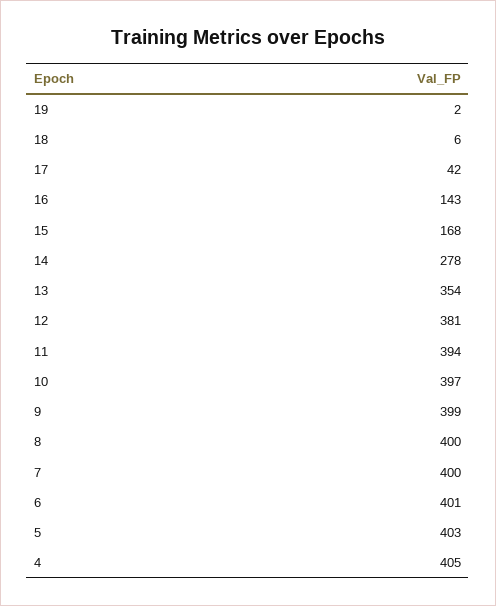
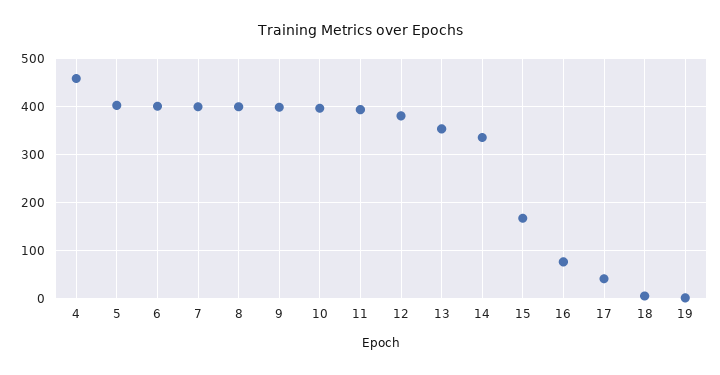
  {
    "19": 2,
    "18": 6,
    "17": 42,
-   "16": 143,
+   "16": 80,
    "15": 168,
-   "14": 278,
+   "14": 340,
    "13": 354,
    "12": 381,
    "11": 394,
    "10": 397,
    "9": 399,
    "8": 400,
    "7": 400,
    "6": 401,
    "5": 403,
-   "4": 405
+   "4": 460
  }

